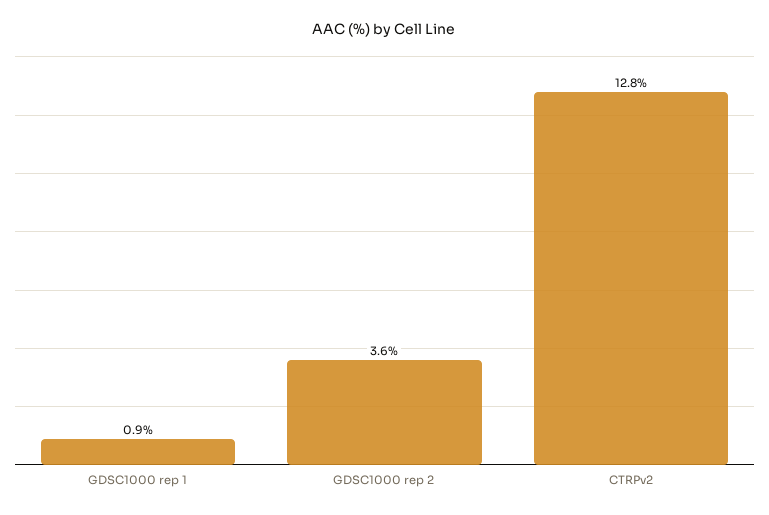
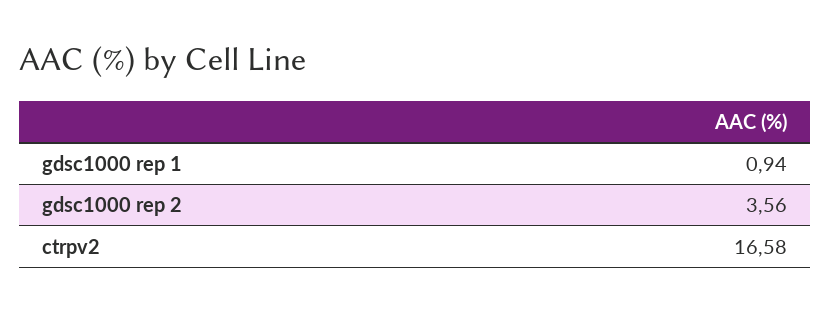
  {
    "GDSC1000 rep 1": 0.94,
    "GDSC1000 rep 2": 3.56,
-   "CTRPv2": 12.8
+   "CTRPv2": 16.58
  }

